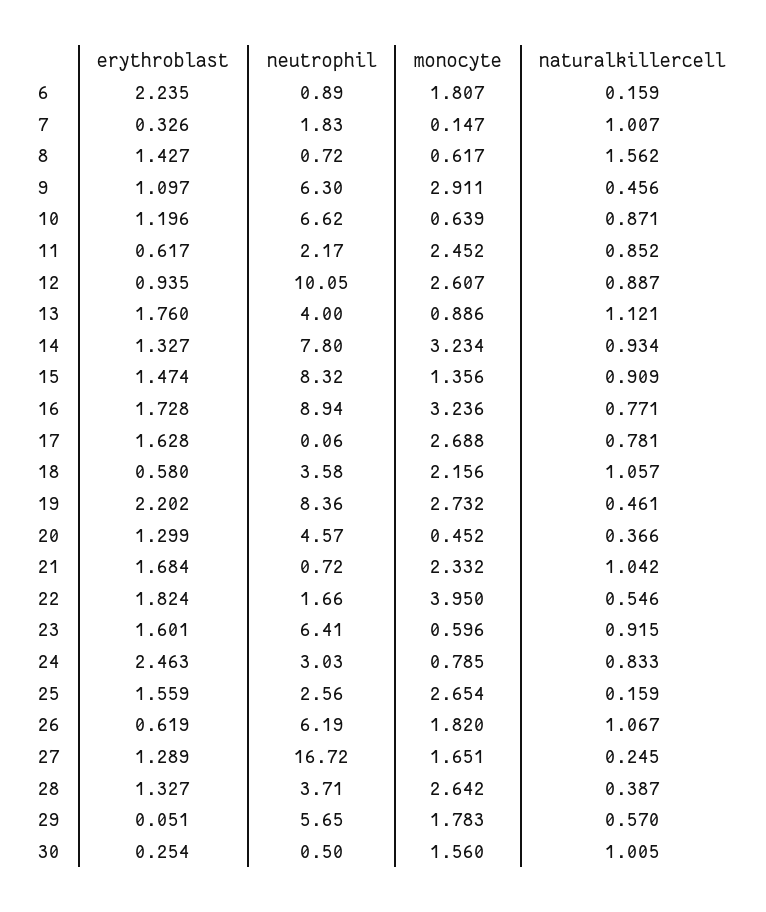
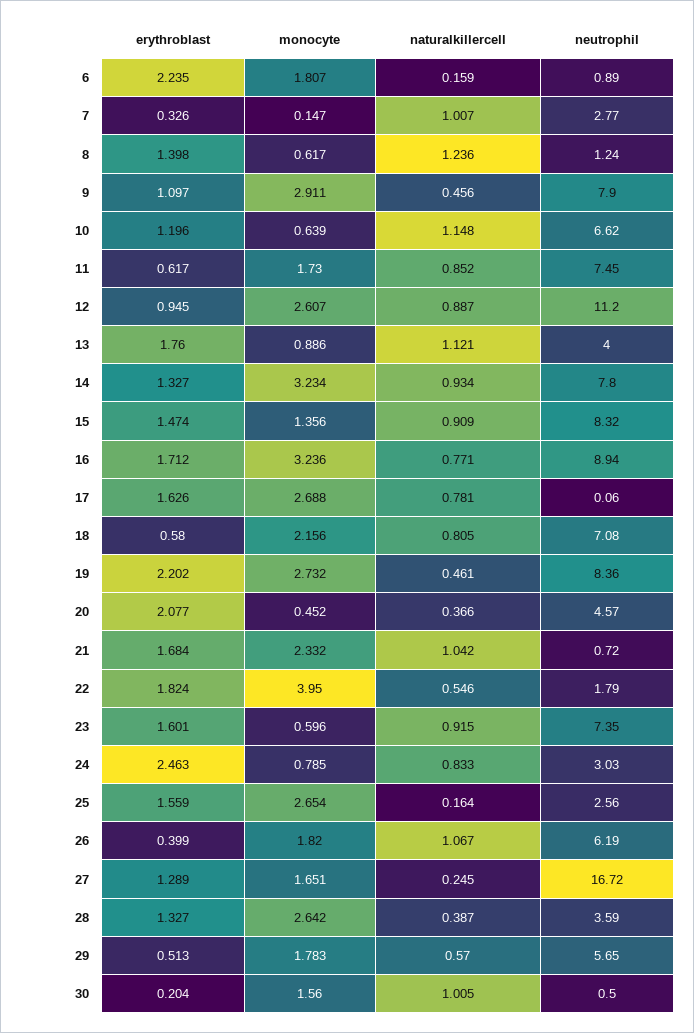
  {
    "erythroblast": {
      "6": 2.235,
      "7": 0.326,
-     "8": 1.427,
+     "8": 1.398,
      "9": 1.097,
      "10": 1.196,
      "11": 0.617,
-     "12": 0.935,
+     "12": 0.945,
      "13": 1.76,
      "14": 1.327,
      "15": 1.474,
-     "16": 1.728,
+     "16": 1.712,
-     "17": 1.628,
+     "17": 1.626,
      "18": 0.58,
      "19": 2.202,
-     "20": 1.299,
+     "20": 2.077,
      "21": 1.684,
      "22": 1.824,
      "23": 1.601,
      "24": 2.463,
      "25": 1.559,
-     "26": 0.619,
+     "26": 0.399,
      "27": 1.289,
      "28": 1.327,
-     "29": 0.051,
+     "29": 0.513,
-     "30": 0.254
+     "30": 0.204
    },
    "neutrophil": {
      "6": 0.89,
-     "7": 1.83,
+     "7": 2.77,
-     "8": 0.72,
+     "8": 1.24,
-     "9": 6.3,
+     "9": 7.9,
      "10": 6.62,
-     "11": 2.17,
+     "11": 7.45,
-     "12": 10.05,
+     "12": 11.2,
      "13": 4,
      "14": 7.8,
      "15": 8.32,
      "16": 8.94,
      "17": 0.06,
-     "18": 3.58,
+     "18": 7.08,
      "19": 8.36,
      "20": 4.57,
      "21": 0.72,
-     "22": 1.66,
+     "22": 1.79,
-     "23": 6.41,
+     "23": 7.35,
      "24": 3.03,
      "25": 2.56,
      "26": 6.19,
      "27": 16.72,
-     "28": 3.71,
+     "28": 3.59,
      "29": 5.65,
      "30": 0.5
    },
    "monocyte": {
      "6": 1.807,
      "7": 0.147,
      "8": 0.617,
      "9": 2.911,
      "10": 0.639,
-     "11": 2.452,
+     "11": 1.73,
      "12": 2.607,
      "13": 0.886,
      "14": 3.234,
      "15": 1.356,
      "16": 3.236,
      "17": 2.688,
      "18": 2.156,
      "19": 2.732,
      "20": 0.452,
      "21": 2.332,
      "22": 3.95,
      "23": 0.596,
      "24": 0.785,
      "25": 2.654,
      "26": 1.82,
      "27": 1.651,
      "28": 2.642,
      "29": 1.783,
      "30": 1.56
    },
    "naturalkillercell": {
      "6": 0.159,
      "7": 1.007,
-     "8": 1.562,
+     "8": 1.236,
      "9": 0.456,
-     "10": 0.871,
+     "10": 1.148,
      "11": 0.852,
      "12": 0.887,
      "13": 1.121,
      "14": 0.934,
      "15": 0.909,
      "16": 0.771,
      "17": 0.781,
-     "18": 1.057,
+     "18": 0.805,
      "19": 0.461,
      "20": 0.366,
      "21": 1.042,
      "22": 0.546,
      "23": 0.915,
      "24": 0.833,
-     "25": 0.159,
+     "25": 0.164,
      "26": 1.067,
      "27": 0.245,
      "28": 0.387,
      "29": 0.57,
      "30": 1.005
    }
  }

